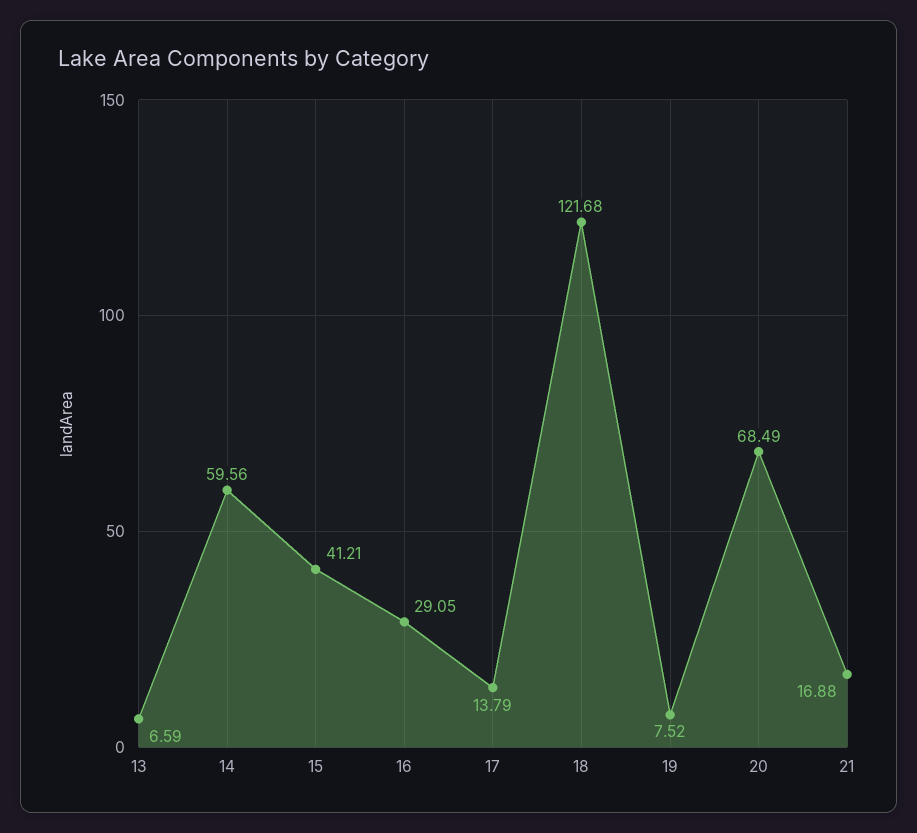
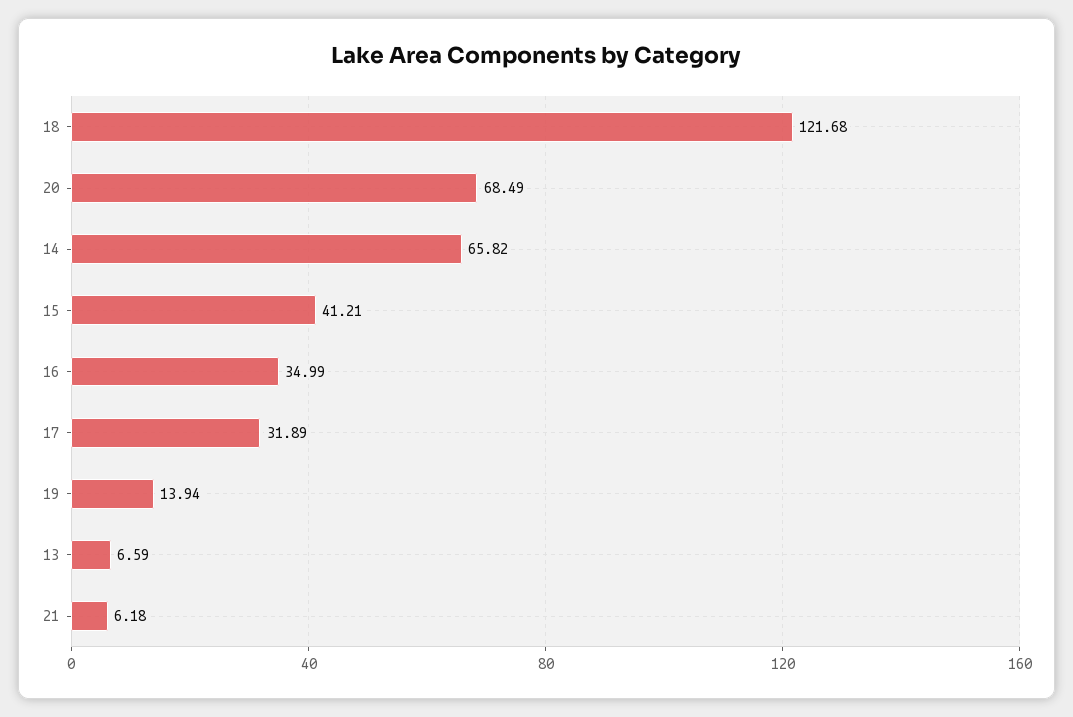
  {
    "13": 6.59,
-   "14": 59.56,
+   "14": 65.82,
    "15": 41.21,
-   "16": 29.05,
+   "16": 34.99,
-   "17": 13.79,
+   "17": 31.89,
    "18": 121.68,
-   "19": 7.52,
+   "19": 13.94,
    "20": 68.49,
-   "21": 16.88
+   "21": 6.18
  }

